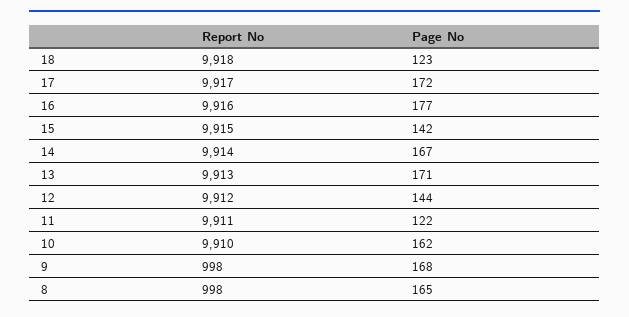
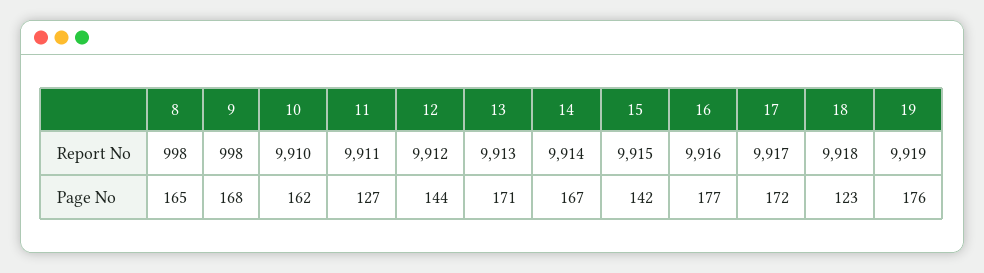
  {
    "Report No": {
      "18": 9918,
      "17": 9917,
      "16": 9916,
      "15": 9915,
      "14": 9914,
      "13": 9913,
      "12": 9912,
      "11": 9911,
      "10": 9910,
      "9": 998,
-     "8": 998
+     "8": 998,
+     "19": 9919
    },
    "Page No": {
      "18": 123,
      "17": 172,
      "16": 177,
      "15": 142,
      "14": 167,
      "13": 171,
      "12": 144,
-     "11": 122,
+     "11": 127,
      "10": 162,
      "9": 168,
-     "8": 165
+     "8": 165,
+     "19": 176
    }
  }

